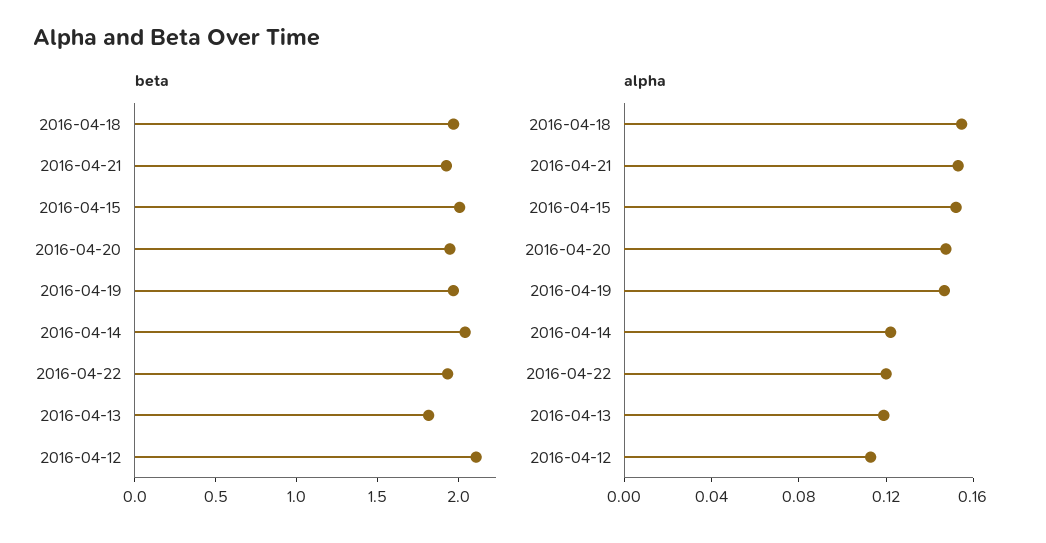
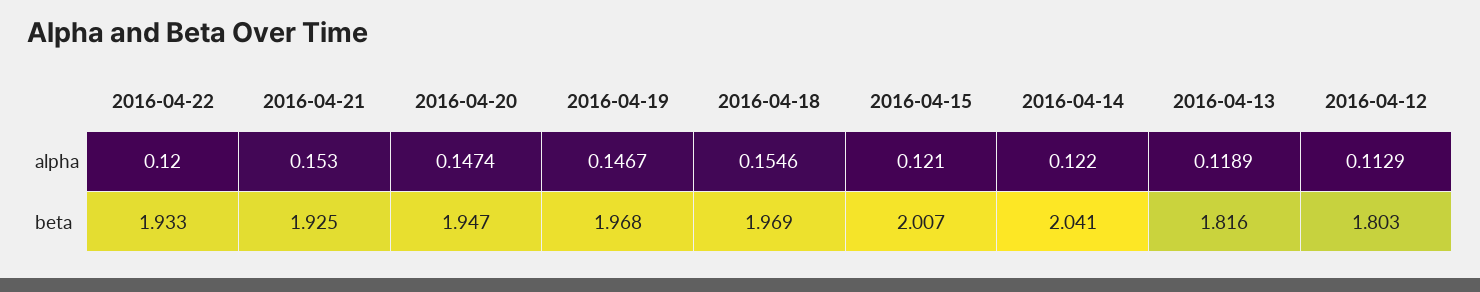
  {
    "beta": {
      "2016-04-18": 1.969,
      "2016-04-21": 1.925,
      "2016-04-15": 2.007,
      "2016-04-20": 1.947,
      "2016-04-19": 1.968,
      "2016-04-14": 2.041,
      "2016-04-22": 1.933,
      "2016-04-13": 1.816,
-     "2016-04-12": 2.1
+     "2016-04-12": 1.803
    },
    "alpha": {
      "2016-04-18": 0.1546,
      "2016-04-21": 0.153,
-     "2016-04-15": 0.15,
+     "2016-04-15": 0.121,
      "2016-04-20": 0.1474,
      "2016-04-19": 0.1467,
      "2016-04-14": 0.122,
      "2016-04-22": 0.12,
      "2016-04-13": 0.1189,
      "2016-04-12": 0.1129
    }
  }

